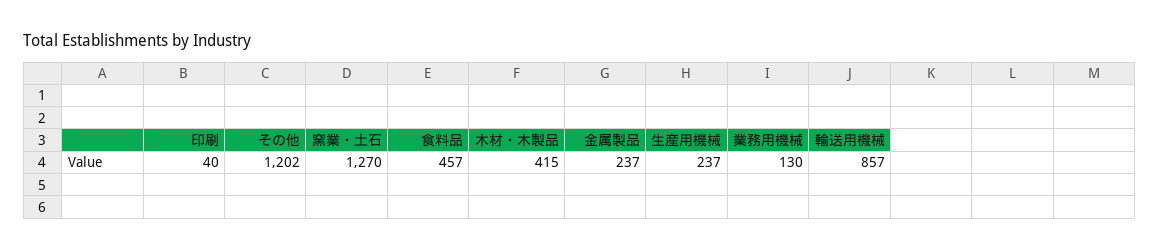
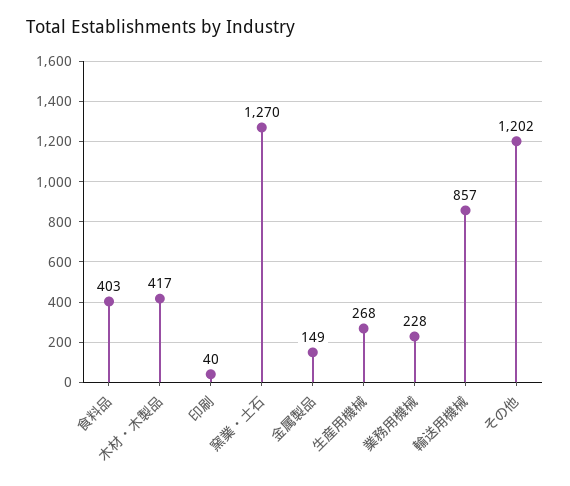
  {
    "印刷": 40,
    "その他": 1202,
    "窯業・土石": 1270,
-   "食料品": 457,
+   "食料品": 403,
-   "木材・木製品": 415,
+   "木材・木製品": 417,
-   "金属製品": 237,
+   "金属製品": 149,
-   "生産用機械": 237,
+   "生産用機械": 268,
-   "業務用機械": 130,
+   "業務用機械": 228,
    "輸送用機械": 857
  }

